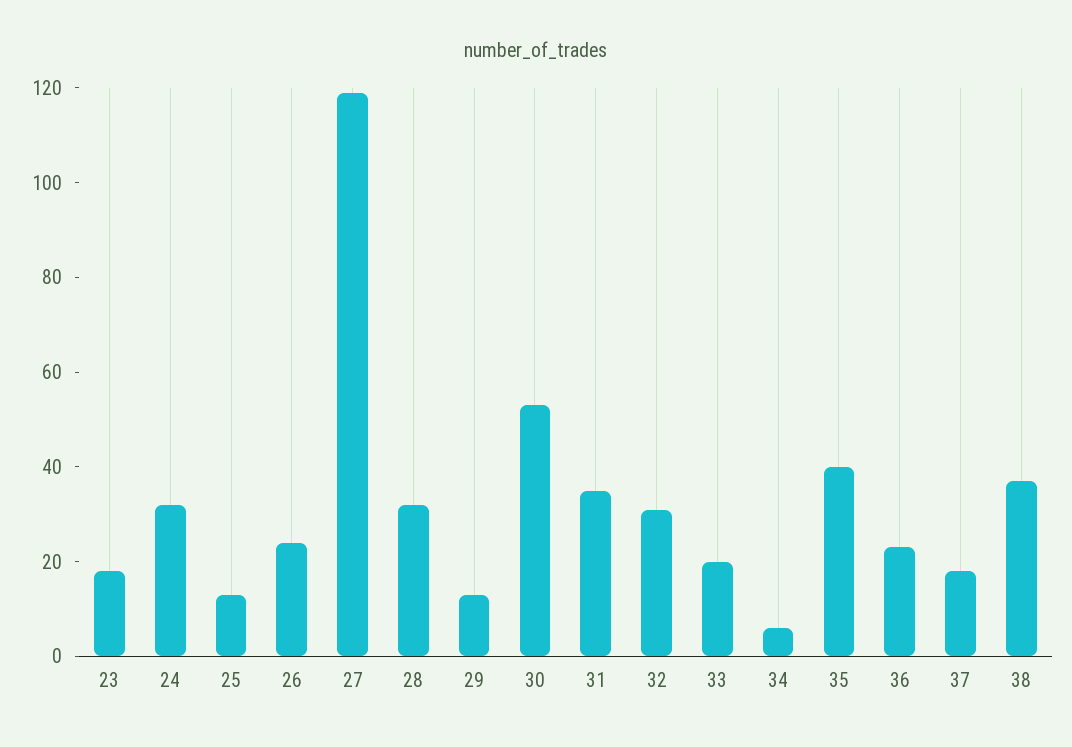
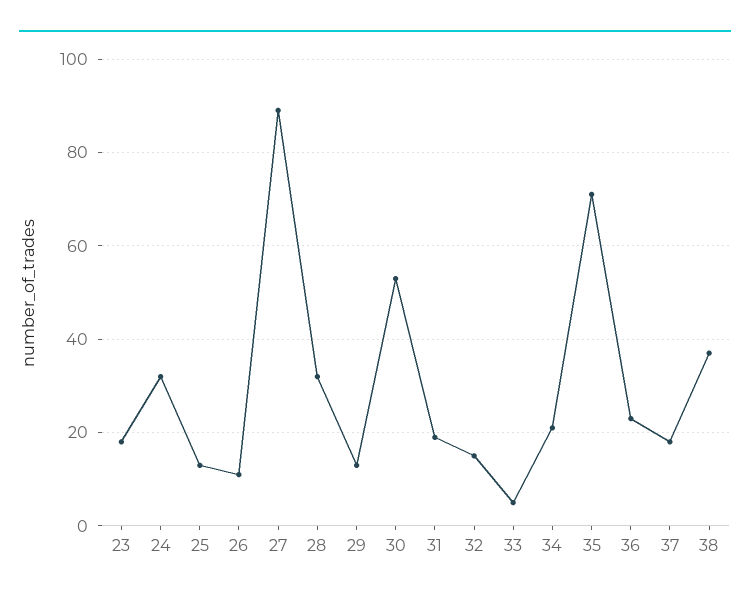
  {
    "23": 20,
    "24": 30,
    "25": 15,
-   "26": 25,
+   "26": 10,
-   "27": 120,
+   "27": 90,
    "28": 30,
    "29": 15,
    "30": 55,
-   "31": 35,
+   "31": 20,
-   "32": 30,
+   "32": 15,
-   "33": 20,
+   "33": 5,
-   "34": 5,
+   "34": 20,
-   "35": 40,
+   "35": 70,
    "36": 25,
    "37": 20,
    "38": 35
  }

